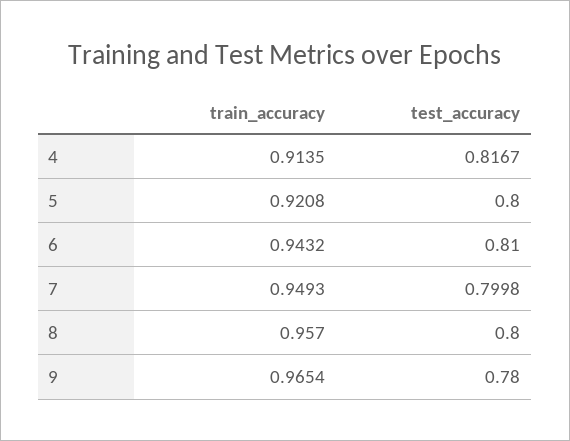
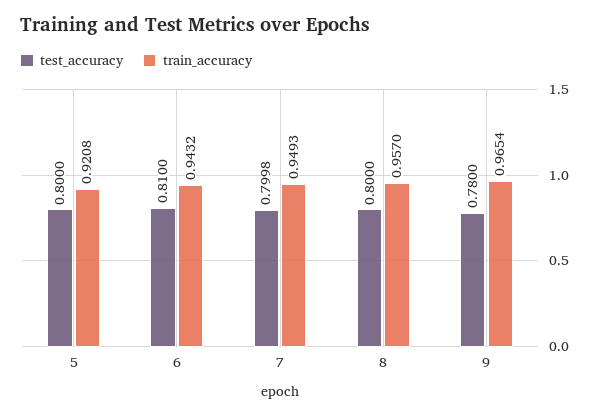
  {
    "train_accuracy": {
-     "4": 0.9135,
      "5": 0.9208,
      "6": 0.9432,
      "7": 0.9493,
      "8": 0.957,
      "9": 0.9654
    },
    "test_accuracy": {
-     "4": 0.8167,
      "5": 0.8,
      "6": 0.81,
      "7": 0.7998,
      "8": 0.8,
      "9": 0.78
    }
  }

